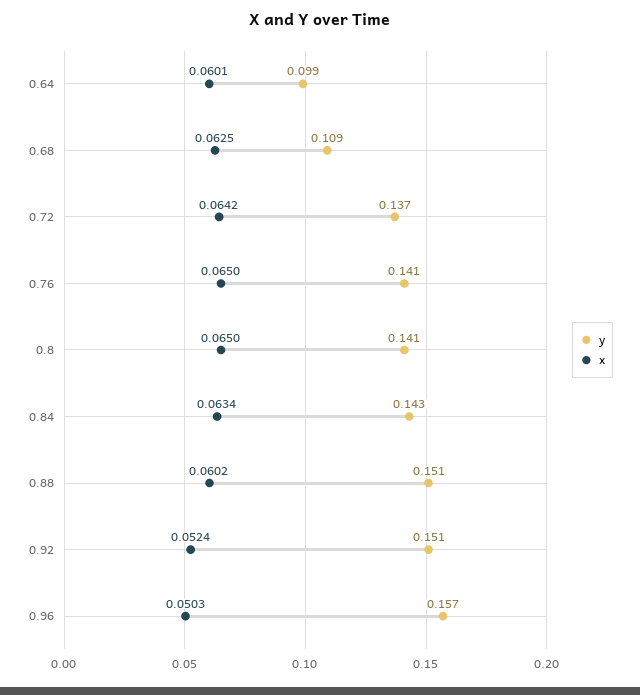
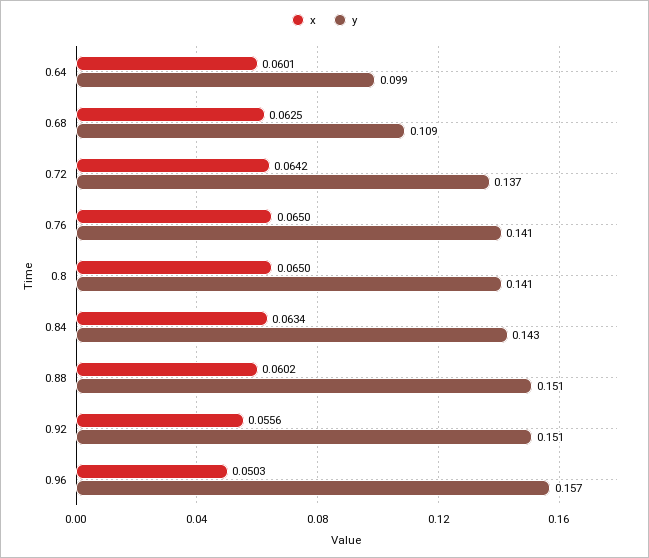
  {
    "y": {
      "0.64": 0.099,
      "0.68": 0.109,
      "0.72": 0.137,
      "0.76": 0.141,
      "0.8": 0.141,
      "0.84": 0.143,
      "0.88": 0.151,
      "0.92": 0.151,
      "0.96": 0.157
    },
    "x": {
      "0.64": 0.0601,
      "0.68": 0.0625,
      "0.72": 0.0642,
      "0.76": 0.065,
      "0.8": 0.065,
      "0.84": 0.0634,
      "0.88": 0.0602,
-     "0.92": 0.0524,
+     "0.92": 0.0556,
      "0.96": 0.0503
    }
  }

